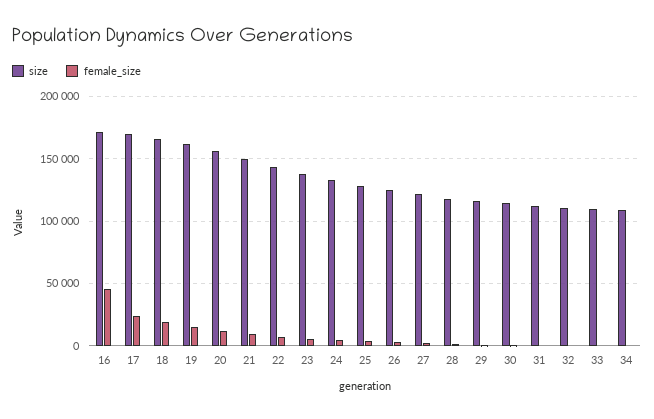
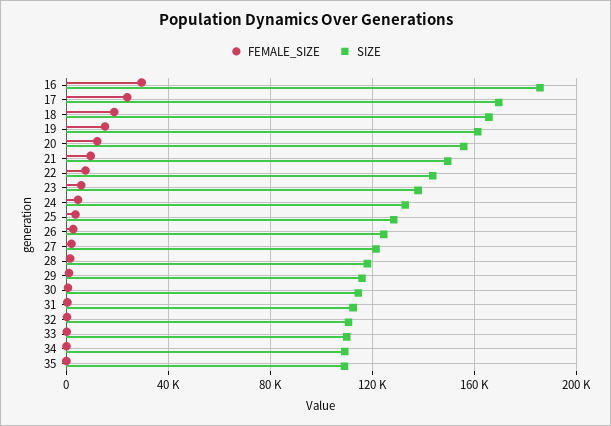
  {
    "size": {
-     "16": 170000,
+     "16": 185000,
      "17": 170000,
      "18": 165000,
      "19": 160000,
      "20": 155000,
      "21": 150000,
      "22": 145000,
      "23": 140000,
      "24": 135000,
      "25": 130000,
      "26": 125000,
      "27": 120000,
      "28": 120000,
      "29": 115000,
      "30": 115000,
      "31": 110000,
      "32": 110000,
      "33": 110000,
-     "34": 110000
+     "34": 110000,
+     "35": 110000
    },
    "female_size": {
-     "16": 45000,
+     "16": 30000,
      "17": 25000,
      "18": 20000,
      "19": 15000,
      "20": 10000,
      "21": 10000,
      "22": 5000,
      "23": 5000,
      "24": 5000,
      "25": 5000,
      "26": 5000,
      "27": 0,
      "28": 0,
      "29": 0,
      "30": 0,
      "31": 0,
      "32": 0,
      "33": 0,
-     "34": 0
+     "34": 0,
+     "35": 0
    }
  }

